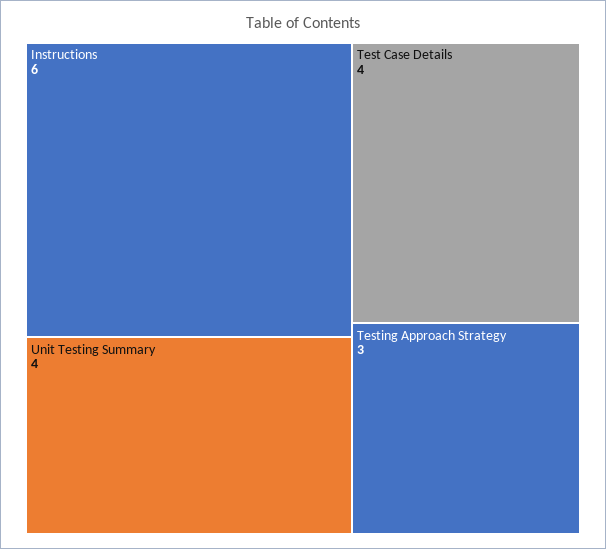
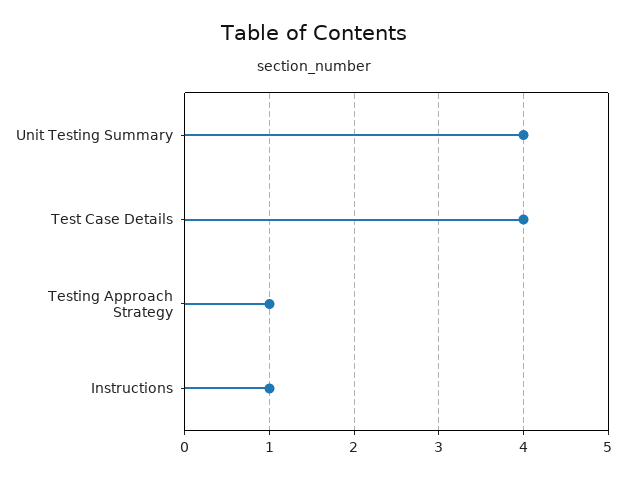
  {
-   "Instructions": 6,
+   "Instructions": 1,
    "Unit Testing Summary": 4,
    "Test Case Details": 4,
-   "Testing Approach Strategy": 3
+   "Testing Approach Strategy": 1
  }

